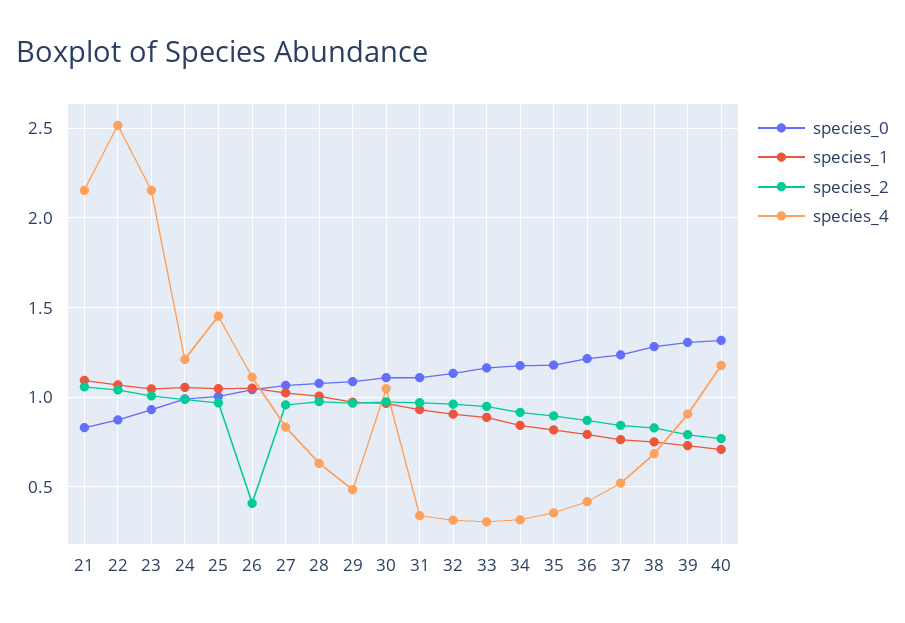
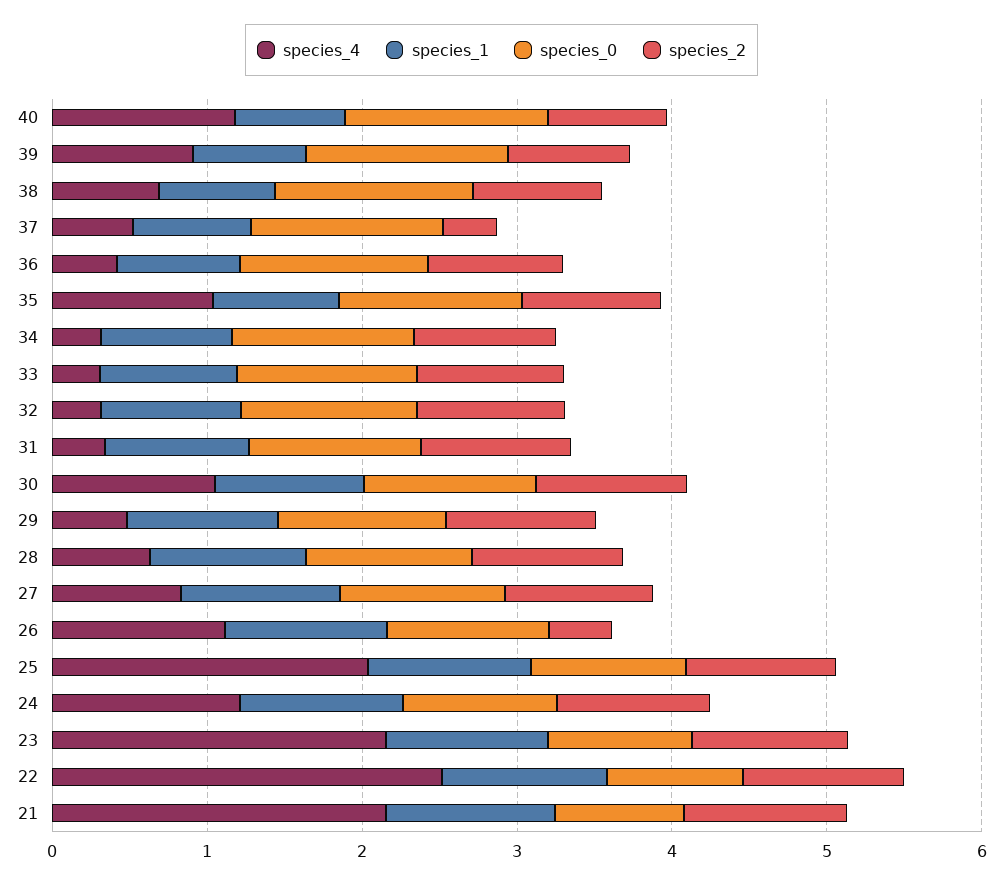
  {
    "species_0": {
      "21": 0.85,
      "22": 0.85,
      "23": 0.95,
      "24": 1,
      "25": 1,
      "26": 1.05,
      "27": 1.05,
      "28": 1.1,
      "29": 1.1,
      "30": 1.1,
      "31": 1.1,
      "32": 1.15,
      "33": 1.15,
      "34": 1.2,
      "35": 1.2,
      "36": 1.2,
      "37": 1.25,
      "38": 1.3,
      "39": 1.3,
      "40": 1.3
    },
    "species_1": {
      "21": 1.1,
      "22": 1.05,
      "23": 1.05,
      "24": 1.05,
      "25": 1.05,
      "26": 1.05,
      "27": 1,
      "28": 1,
      "29": 0.95,
      "30": 0.95,
      "31": 0.95,
      "32": 0.9,
      "33": 0.9,
      "34": 0.85,
      "35": 0.8,
      "36": 0.8,
      "37": 0.75,
      "38": 0.75,
      "39": 0.75,
      "40": 0.7
    },
    "species_2": {
      "21": 1.05,
      "22": 1.05,
      "23": 1,
      "24": 1,
      "25": 0.95,
      "26": 0.4,
      "27": 0.95,
      "28": 1,
      "29": 0.95,
      "30": 0.95,
      "31": 0.95,
      "32": 0.95,
      "33": 0.95,
      "34": 0.9,
      "35": 0.9,
      "36": 0.85,
-     "37": 0.85,
+     "37": 0.4,
      "38": 0.85,
      "39": 0.8,
      "40": 0.75
    },
    "species_4": {
      "21": 2.15,
      "22": 2.5,
      "23": 2.15,
      "24": 1.2,
-     "25": 1.45,
+     "25": 2,
      "26": 1.1,
      "27": 0.85,
      "28": 0.65,
      "29": 0.5,
      "30": 1.05,
      "31": 0.35,
      "32": 0.3,
      "33": 0.3,
      "34": 0.3,
-     "35": 0.35,
+     "35": 1,
      "36": 0.4,
      "37": 0.5,
      "38": 0.7,
      "39": 0.9,
      "40": 1.2
    }
  }

